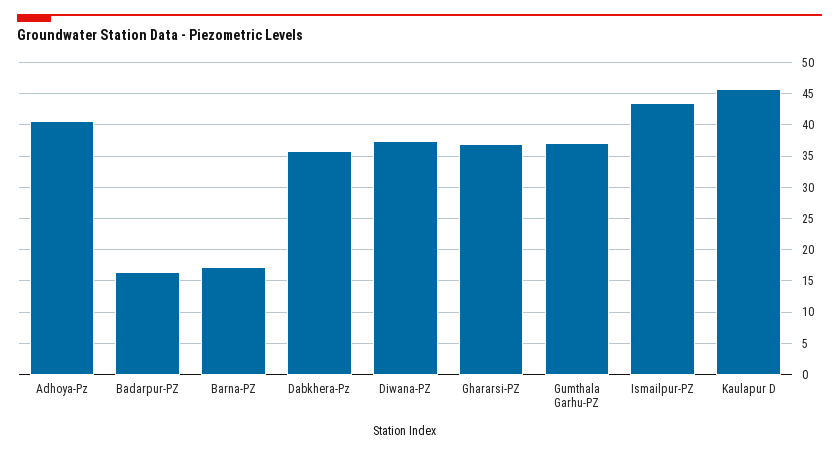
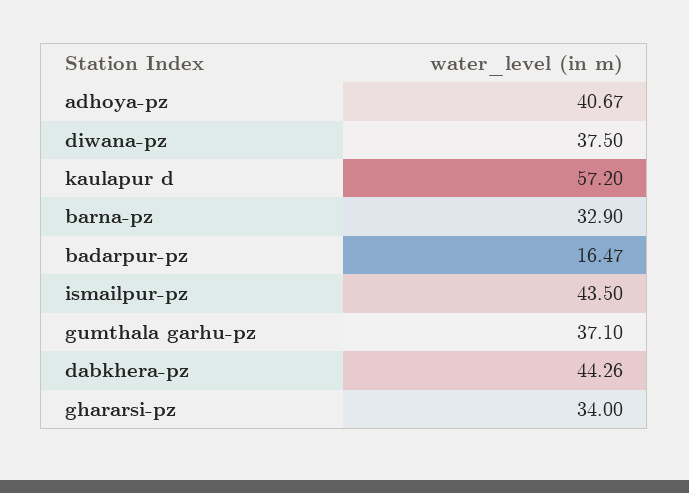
  {
    "Adhoya-Pz": 40.67,
    "Badarpur-PZ": 16.47,
-   "Barna-PZ": 17,
+   "Barna-PZ": 32.9,
-   "Dabkhera-Pz": 36,
+   "Dabkhera-Pz": 44.26,
    "Diwana-PZ": 37.5,
-   "Ghararsi-PZ": 37,
+   "Ghararsi-PZ": 34,
    "Gumthala Garhu-PZ": 37.1,
    "Ismailpur-PZ": 43.5,
-   "Kaulapur D": 46
+   "Kaulapur D": 57.2
  }

